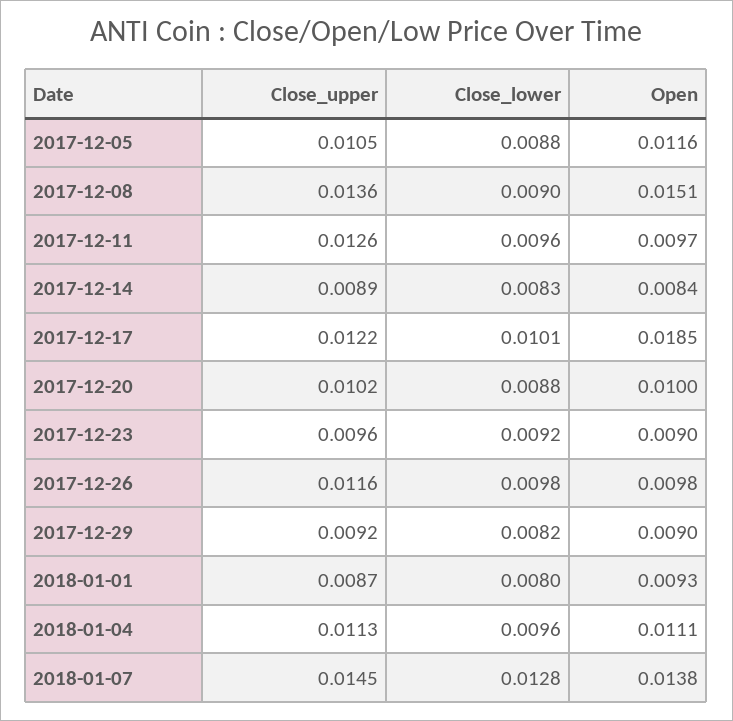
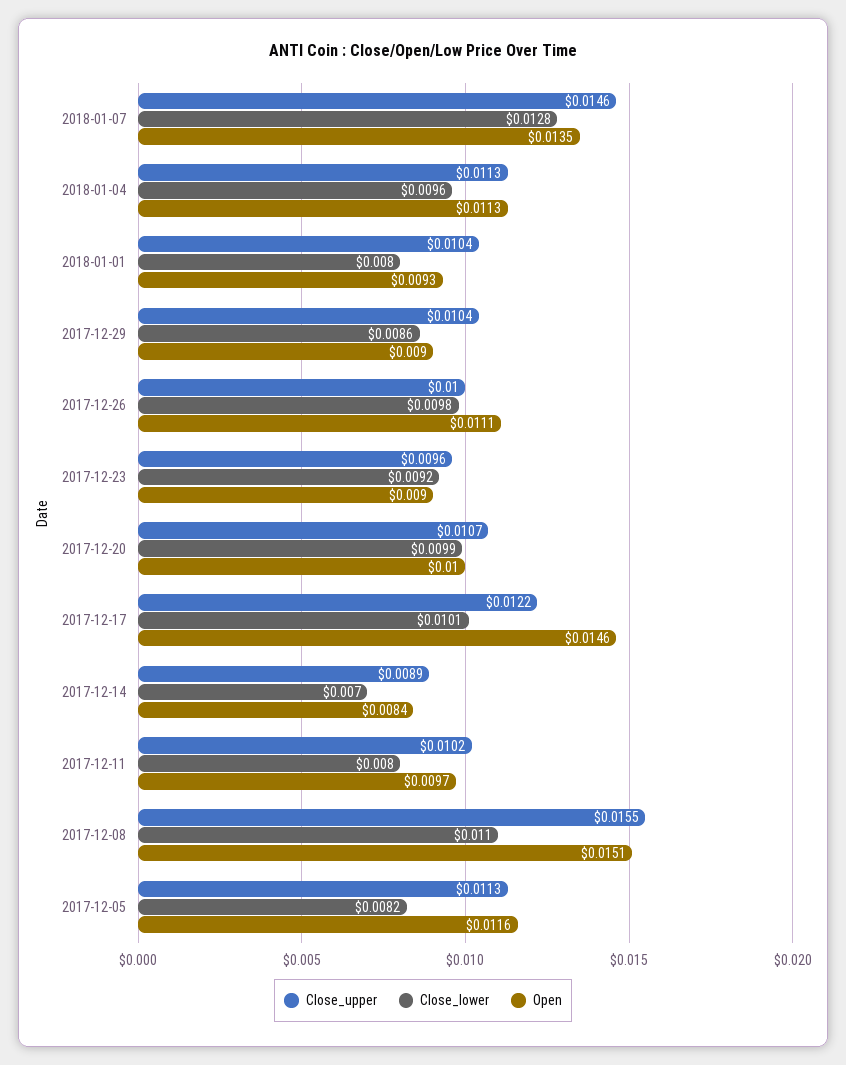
  {
    "Close_upper": {
-     "2017-12-05": 0.0105,
+     "2017-12-05": 0.0113,
-     "2017-12-08": 0.0136,
+     "2017-12-08": 0.0155,
-     "2017-12-11": 0.0126,
+     "2017-12-11": 0.0102,
      "2017-12-14": 0.0089,
      "2017-12-17": 0.0122,
-     "2017-12-20": 0.0102,
+     "2017-12-20": 0.0107,
      "2017-12-23": 0.0096,
-     "2017-12-26": 0.0116,
+     "2017-12-26": 0.01,
-     "2017-12-29": 0.0092,
+     "2017-12-29": 0.0104,
-     "2018-01-01": 0.0087,
+     "2018-01-01": 0.0104,
      "2018-01-04": 0.0113,
-     "2018-01-07": 0.0145
+     "2018-01-07": 0.0146
    },
    "Close_lower": {
-     "2017-12-05": 0.0088,
+     "2017-12-05": 0.0082,
-     "2017-12-08": 0.009,
+     "2017-12-08": 0.011,
-     "2017-12-11": 0.0096,
+     "2017-12-11": 0.008,
-     "2017-12-14": 0.0083,
+     "2017-12-14": 0.007,
      "2017-12-17": 0.0101,
-     "2017-12-20": 0.0088,
+     "2017-12-20": 0.0099,
      "2017-12-23": 0.0092,
      "2017-12-26": 0.0098,
-     "2017-12-29": 0.0082,
+     "2017-12-29": 0.0086,
      "2018-01-01": 0.008,
      "2018-01-04": 0.0096,
      "2018-01-07": 0.0128
    },
    "Open": {
      "2017-12-05": 0.0116,
      "2017-12-08": 0.0151,
      "2017-12-11": 0.0097,
      "2017-12-14": 0.0084,
-     "2017-12-17": 0.0185,
+     "2017-12-17": 0.0146,
      "2017-12-20": 0.01,
      "2017-12-23": 0.009,
-     "2017-12-26": 0.0098,
+     "2017-12-26": 0.0111,
      "2017-12-29": 0.009,
      "2018-01-01": 0.0093,
-     "2018-01-04": 0.0111,
+     "2018-01-04": 0.0113,
-     "2018-01-07": 0.0138
+     "2018-01-07": 0.0135
    }
  }

